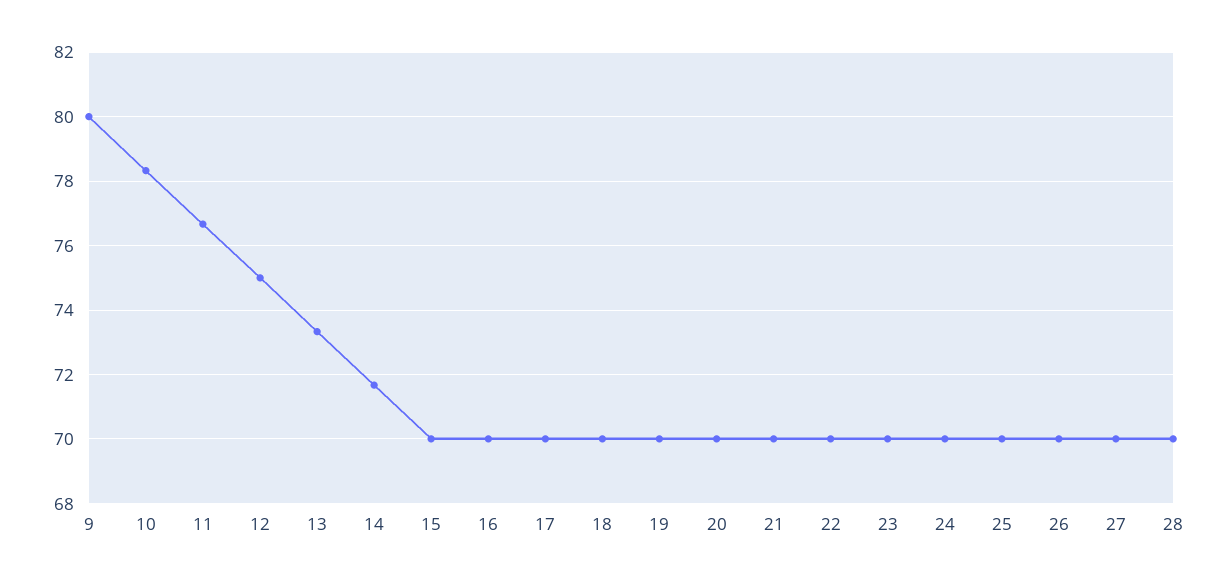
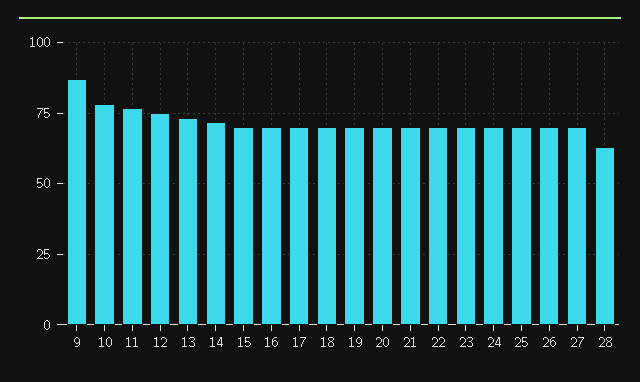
  {
-   "9": 80,
+   "9": 87.5,
    "10": 78.4,
    "11": 76.6,
    "12": 75,
    "13": 73.4,
    "14": 71.6,
    "15": 70,
    "16": 70,
    "17": 70,
    "18": 70,
    "19": 70,
    "20": 70,
    "21": 70,
    "22": 70,
    "23": 70,
    "24": 70,
    "25": 70,
    "26": 70,
    "27": 70,
-   "28": 70
+   "28": 62.5
  }

